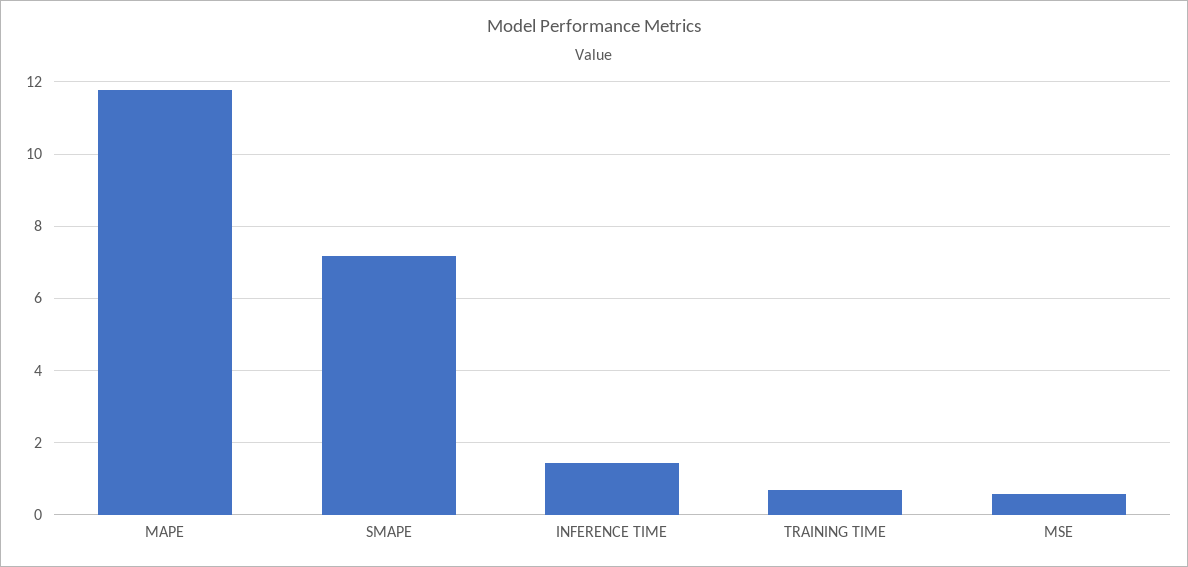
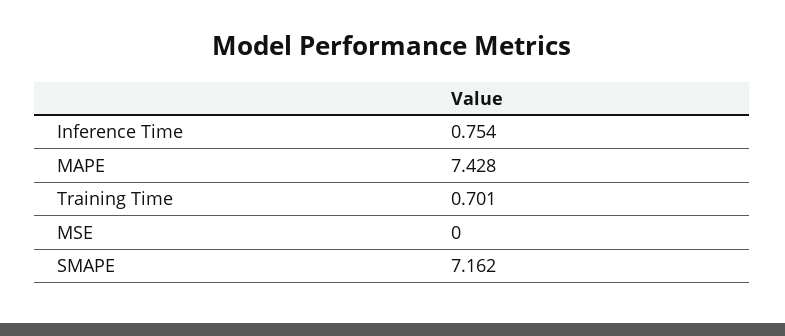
  {
-   "MAPE": 11.8,
+   "MAPE": 7.428,
    "SMAPE": 7.162,
-   "INFERENCE TIME": 1.4,
+   "INFERENCE TIME": 0.754,
    "TRAINING TIME": 0.701,
-   "MSE": 0.6
+   "MSE": 0
  }

